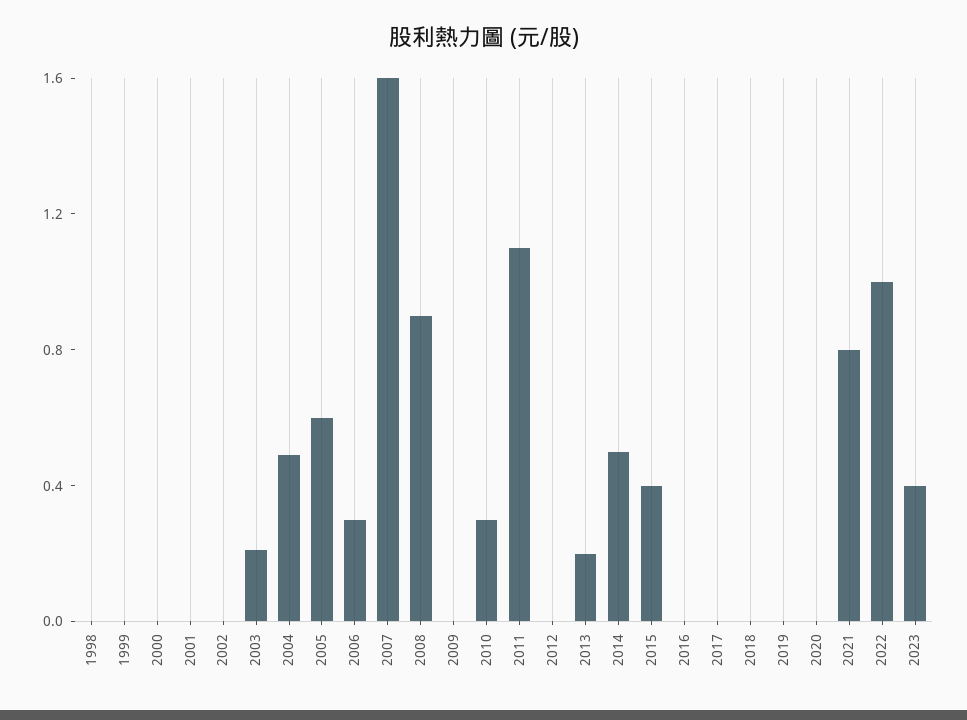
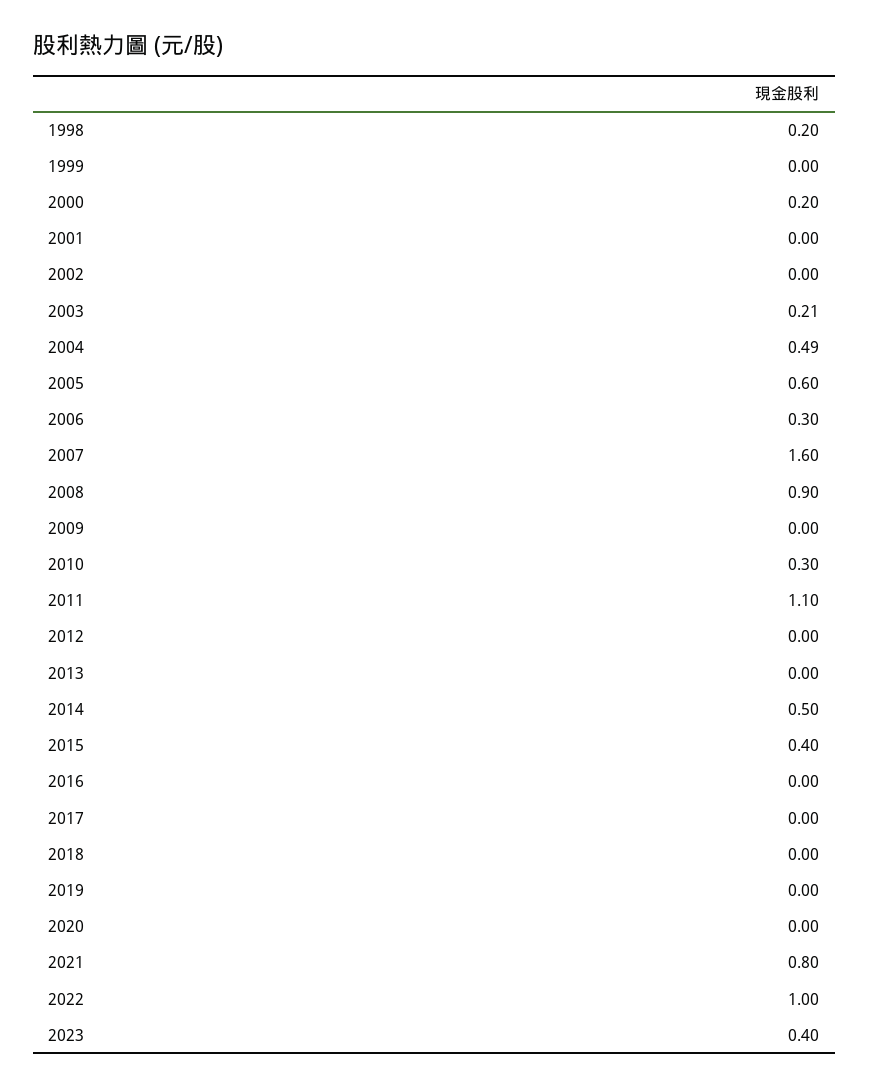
  {
-   "1998": 0,
+   "1998": 0.2,
    "1999": 0,
-   "2000": 0,
+   "2000": 0.2,
    "2001": 0,
    "2002": 0,
    "2003": 0.21,
    "2004": 0.49,
    "2005": 0.6,
    "2006": 0.3,
    "2007": 1.6,
    "2008": 0.9,
    "2009": 0,
    "2010": 0.3,
    "2011": 1.1,
    "2012": 0,
-   "2013": 0.2,
+   "2013": 0,
    "2014": 0.5,
    "2015": 0.4,
    "2016": 0,
    "2017": 0,
    "2018": 0,
    "2019": 0,
    "2020": 0,
    "2021": 0.8,
    "2022": 1,
    "2023": 0.4
  }

